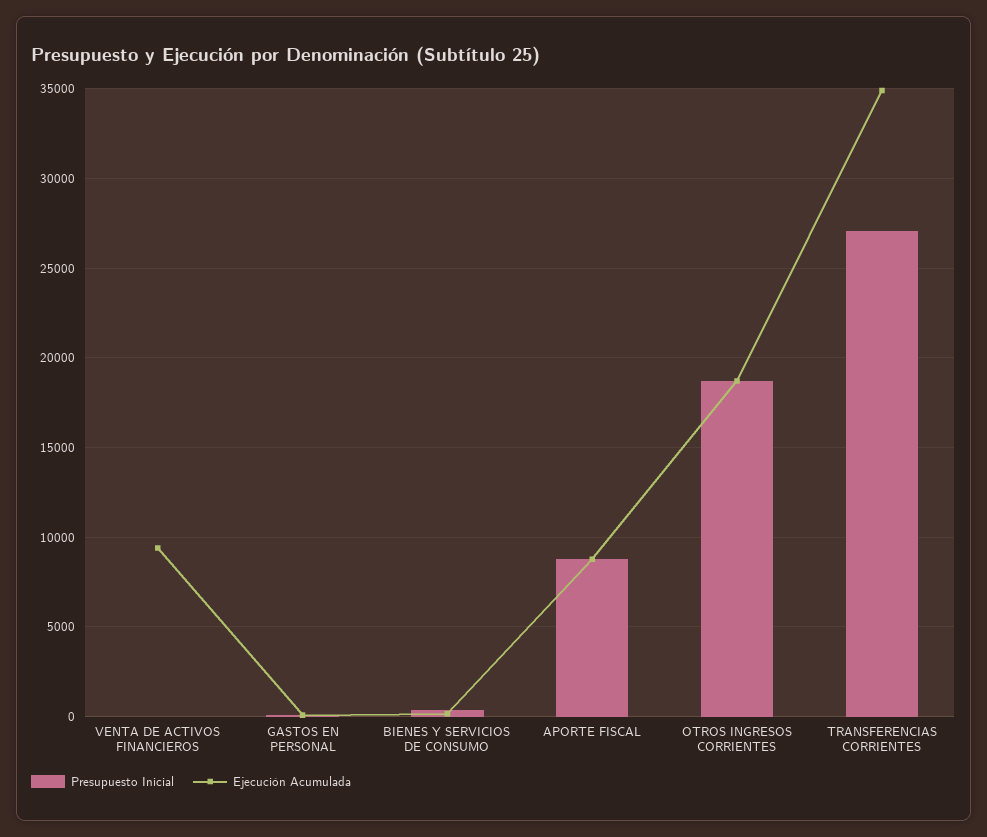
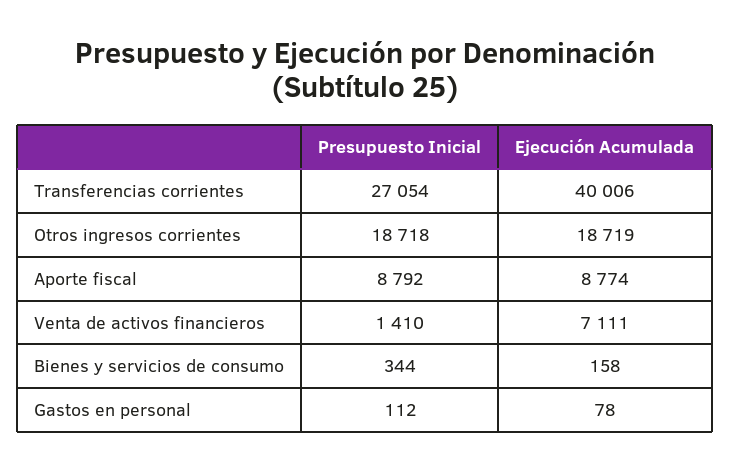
  {
    "Presupuesto Inicial": {
-     "VENTA DE ACTIVOS FINANCIEROS": 0,
+     "VENTA DE ACTIVOS FINANCIEROS": 1410,
      "GASTOS EN PERSONAL": 112,
      "BIENES Y SERVICIOS DE CONSUMO": 344,
      "APORTE FISCAL": 8792,
      "OTROS INGRESOS CORRIENTES": 18718,
      "TRANSFERENCIAS CORRIENTES": 27054
    },
    "Ejecución Acumulada": {
-     "VENTA DE ACTIVOS FINANCIEROS": 9500,
+     "VENTA DE ACTIVOS FINANCIEROS": 7111,
      "GASTOS EN PERSONAL": 78,
      "BIENES Y SERVICIOS DE CONSUMO": 158,
      "APORTE FISCAL": 8774,
      "OTROS INGRESOS CORRIENTES": 18719,
-     "TRANSFERENCIAS CORRIENTES": 35000
+     "TRANSFERENCIAS CORRIENTES": 40006
    }
  }

